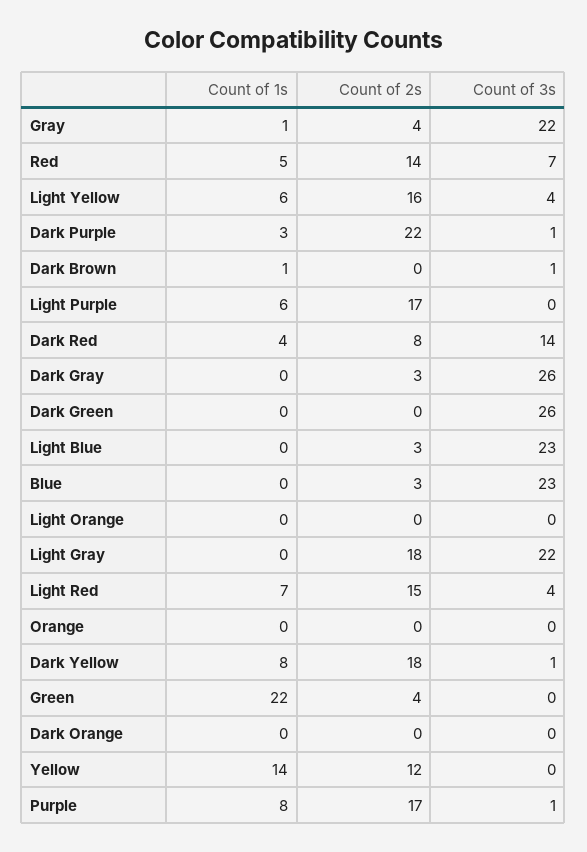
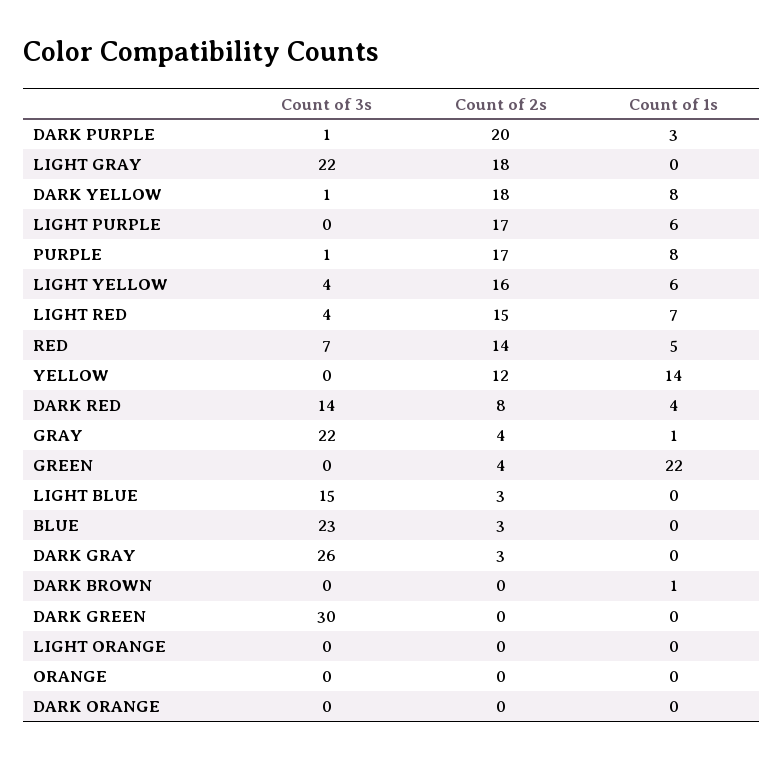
  {
    "Count of 1s": {
      "Gray": 1,
      "Red": 5,
      "Light Yellow": 6,
      "Dark Purple": 3,
      "Dark Brown": 1,
      "Light Purple": 6,
      "Dark Red": 4,
      "Dark Gray": 0,
      "Dark Green": 0,
      "Light Blue": 0,
      "Blue": 0,
      "Light Orange": 0,
      "Light Gray": 0,
      "Light Red": 7,
      "Orange": 0,
      "Dark Yellow": 8,
      "Green": 22,
      "Dark Orange": 0,
      "Yellow": 14,
      "Purple": 8
    },
    "Count of 2s": {
      "Gray": 4,
      "Red": 14,
      "Light Yellow": 16,
-     "Dark Purple": 22,
+     "Dark Purple": 20,
      "Dark Brown": 0,
      "Light Purple": 17,
      "Dark Red": 8,
      "Dark Gray": 3,
      "Dark Green": 0,
      "Light Blue": 3,
      "Blue": 3,
      "Light Orange": 0,
      "Light Gray": 18,
      "Light Red": 15,
      "Orange": 0,
      "Dark Yellow": 18,
      "Green": 4,
      "Dark Orange": 0,
      "Yellow": 12,
      "Purple": 17
    },
    "Count of 3s": {
      "Gray": 22,
      "Red": 7,
      "Light Yellow": 4,
      "Dark Purple": 1,
-     "Dark Brown": 1,
+     "Dark Brown": 0,
      "Light Purple": 0,
      "Dark Red": 14,
      "Dark Gray": 26,
-     "Dark Green": 26,
+     "Dark Green": 30,
-     "Light Blue": 23,
+     "Light Blue": 15,
      "Blue": 23,
      "Light Orange": 0,
      "Light Gray": 22,
      "Light Red": 4,
      "Orange": 0,
      "Dark Yellow": 1,
      "Green": 0,
      "Dark Orange": 0,
      "Yellow": 0,
      "Purple": 1
    }
  }

